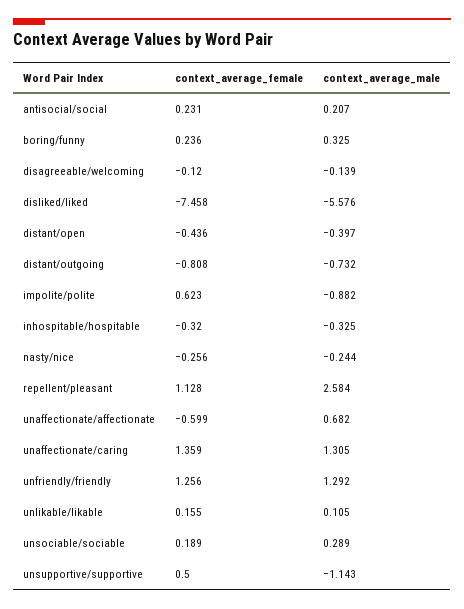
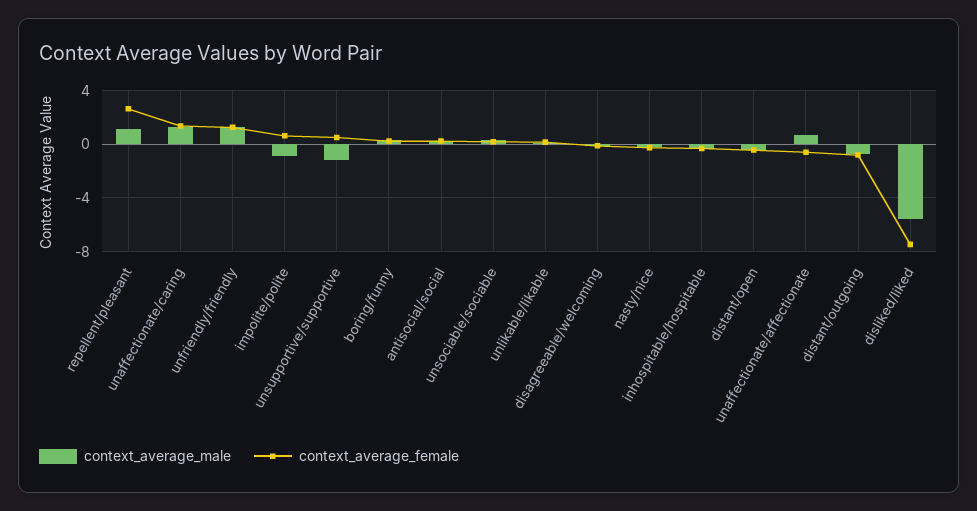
  {
    "context_average_female": {
      "antisocial/social": 0.231,
      "boring/funny": 0.236,
      "disagreeable/welcoming": -0.12,
      "disliked/liked": -7.458,
      "distant/open": -0.436,
      "distant/outgoing": -0.808,
      "impolite/polite": 0.623,
      "inhospitable/hospitable": -0.32,
      "nasty/nice": -0.256,
-     "repellent/pleasant": 1.128,
+     "repellent/pleasant": 2.5,
      "unaffectionate/affectionate": -0.599,
      "unaffectionate/caring": 1.359,
      "unfriendly/friendly": 1.256,
      "unlikable/likable": 0.155,
      "unsociable/sociable": 0.189,
      "unsupportive/supportive": 0.5
    },
    "context_average_male": {
      "antisocial/social": 0.207,
      "boring/funny": 0.325,
      "disagreeable/welcoming": -0.139,
      "disliked/liked": -5.576,
      "distant/open": -0.397,
      "distant/outgoing": -0.732,
      "impolite/polite": -0.882,
      "inhospitable/hospitable": -0.325,
      "nasty/nice": -0.244,
-     "repellent/pleasant": 2.584,
+     "repellent/pleasant": 1,
      "unaffectionate/affectionate": 0.682,
      "unaffectionate/caring": 1.305,
      "unfriendly/friendly": 1.292,
      "unlikable/likable": 0.105,
      "unsociable/sociable": 0.289,
      "unsupportive/supportive": -1.143
    }
  }

